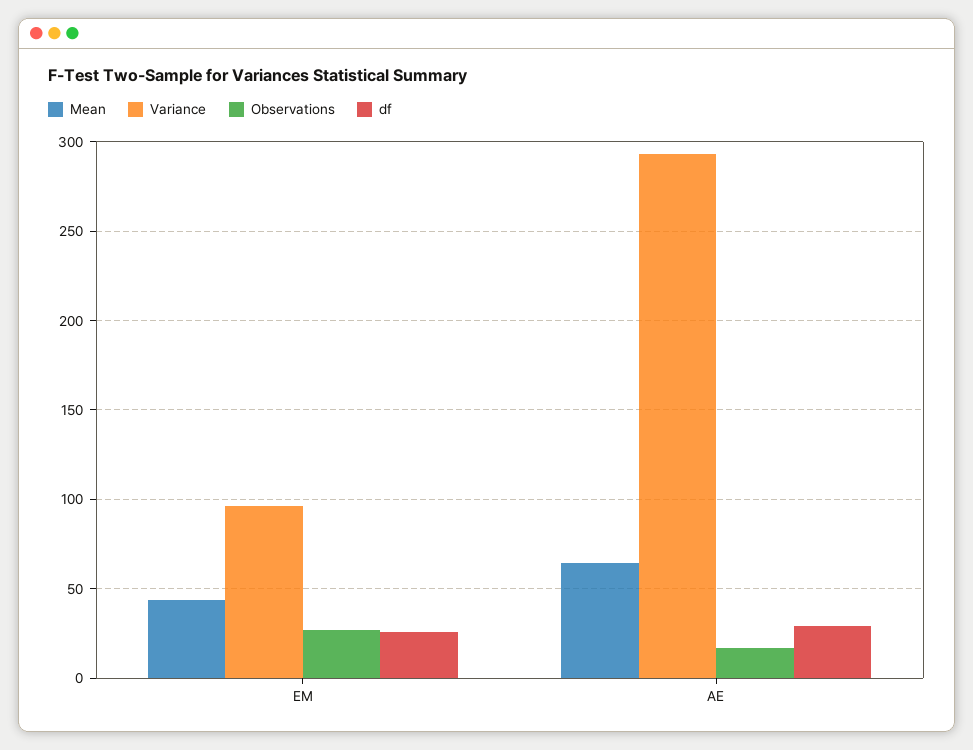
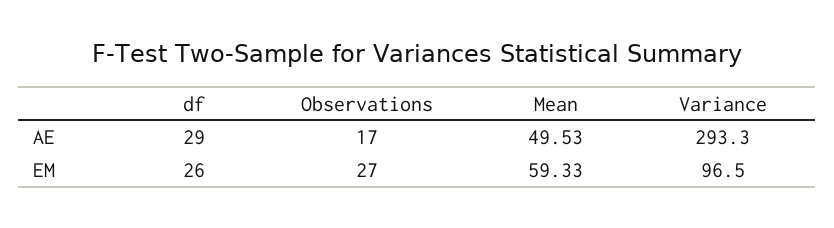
  {
    "Mean": {
-     "EM": 45,
+     "EM": 59.33,
-     "AE": 65
+     "AE": 49.53
    },
    "Variance": {
      "EM": 96.5,
      "AE": 293.3
    },
    "Observations": {
      "EM": 27,
      "AE": 17
    },
    "df": {
      "EM": 26,
      "AE": 29
    }
  }

